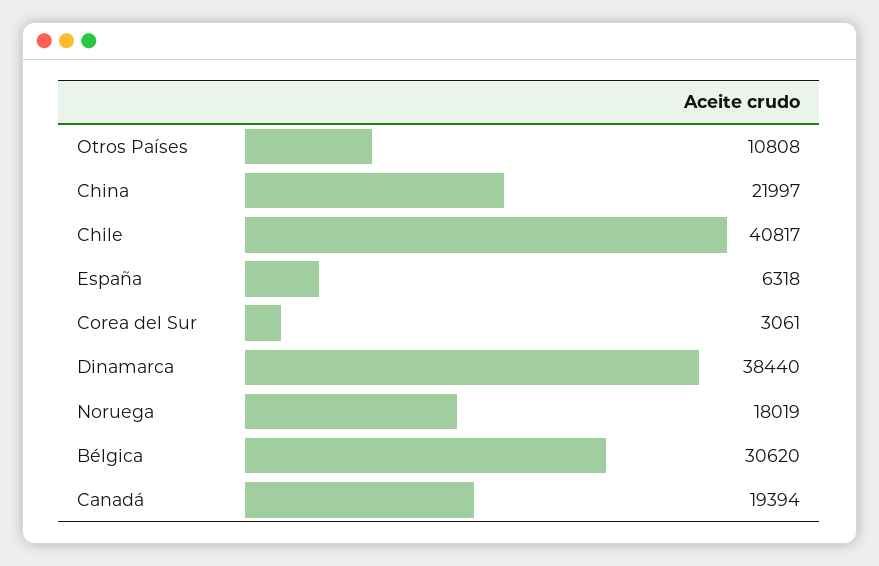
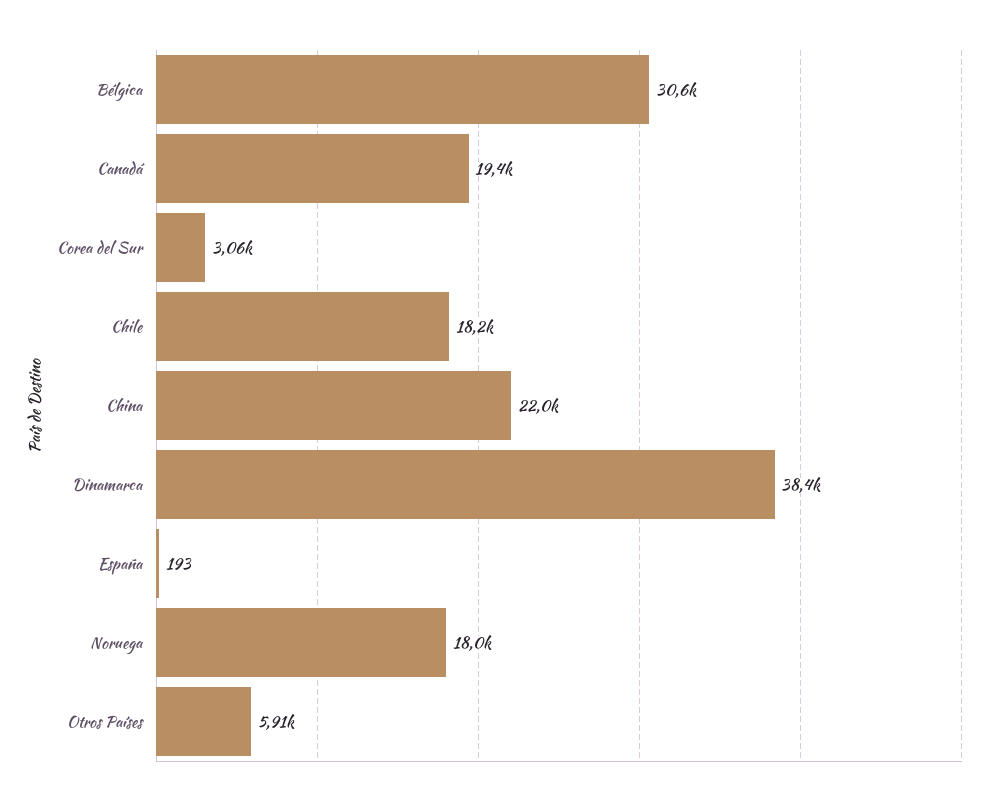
  {
-   "Otros Países": 10808,
+   "Otros Países": 5910,
    "China": 21997,
-   "Chile": 40817,
+   "Chile": 18200,
-   "España": 6318,
+   "España": 193,
    "Corea del Sur": 3061,
    "Dinamarca": 38440,
    "Noruega": 18019,
    "Bélgica": 30620,
    "Canadá": 19394
  }

